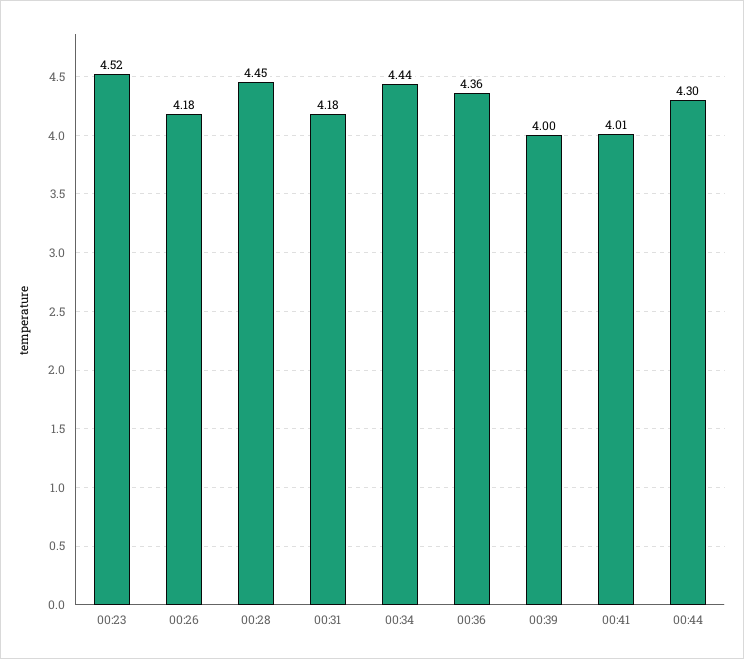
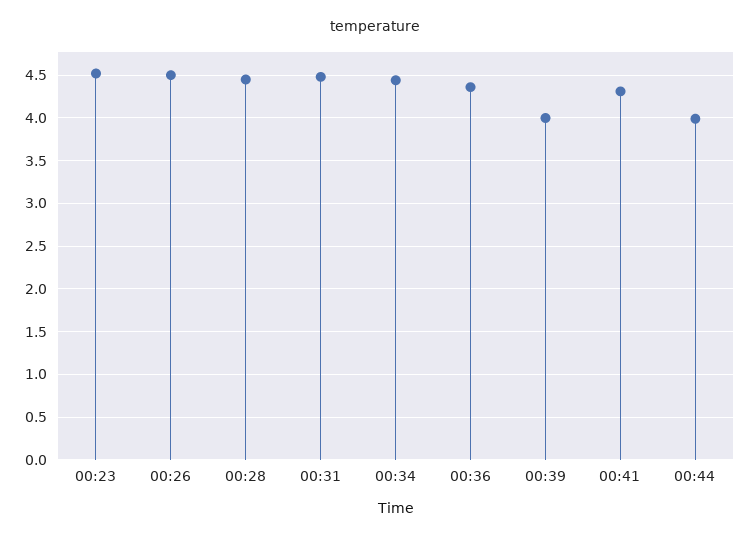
  {
    "00:23": 4.52,
-   "00:26": 4.18,
+   "00:26": 4.5,
    "00:28": 4.45,
-   "00:31": 4.18,
+   "00:31": 4.5,
    "00:34": 4.44,
    "00:36": 4.36,
    "00:39": 4,
-   "00:41": 4.01,
+   "00:41": 4.3,
-   "00:44": 4.3
+   "00:44": 4
  }

